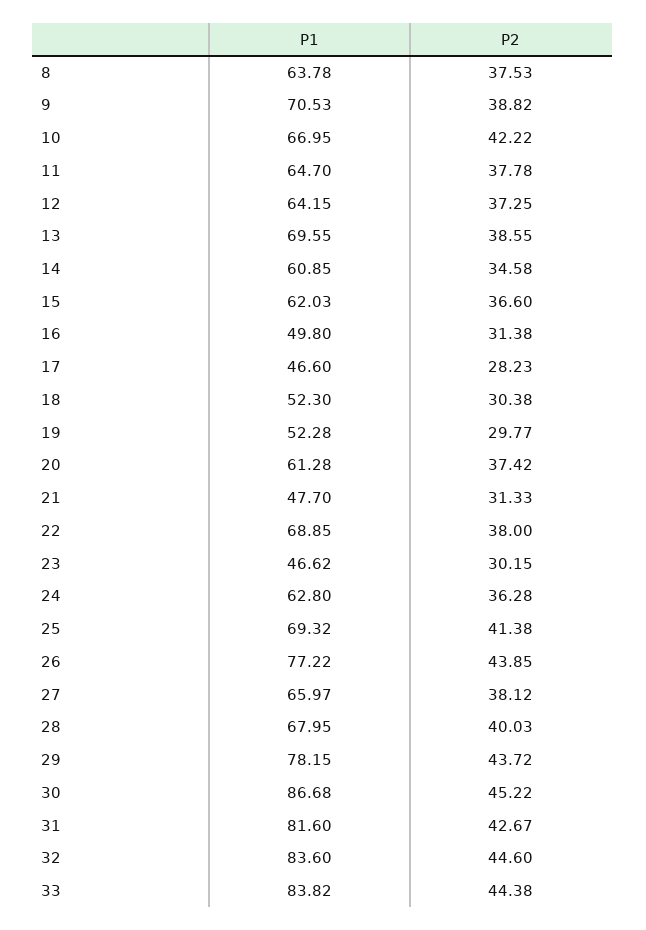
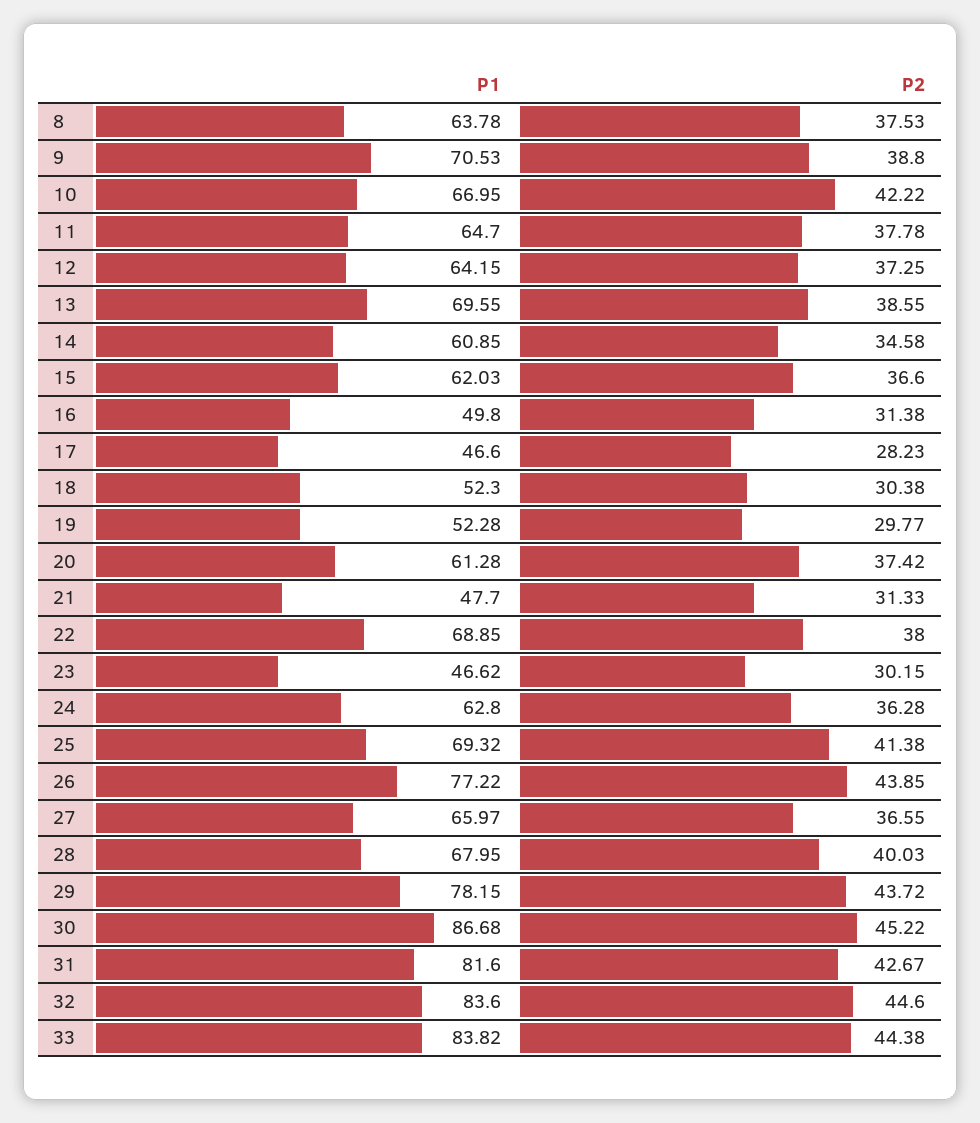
  {
    "P1": {
      "8": 63.78,
      "9": 70.53,
      "10": 66.95,
      "11": 64.7,
      "12": 64.15,
      "13": 69.55,
      "14": 60.85,
      "15": 62.03,
      "16": 49.8,
      "17": 46.6,
      "18": 52.3,
      "19": 52.28,
      "20": 61.28,
      "21": 47.7,
      "22": 68.85,
      "23": 46.62,
      "24": 62.8,
      "25": 69.32,
      "26": 77.22,
      "27": 65.97,
      "28": 67.95,
      "29": 78.15,
      "30": 86.68,
      "31": 81.6,
      "32": 83.6,
      "33": 83.82
    },
    "P2": {
      "8": 37.53,
-     "9": 38.82,
+     "9": 38.8,
      "10": 42.22,
      "11": 37.78,
      "12": 37.25,
      "13": 38.55,
      "14": 34.58,
      "15": 36.6,
      "16": 31.38,
      "17": 28.23,
      "18": 30.38,
      "19": 29.77,
      "20": 37.42,
      "21": 31.33,
      "22": 38,
      "23": 30.15,
      "24": 36.28,
      "25": 41.38,
      "26": 43.85,
-     "27": 38.12,
+     "27": 36.55,
      "28": 40.03,
      "29": 43.72,
      "30": 45.22,
      "31": 42.67,
      "32": 44.6,
      "33": 44.38
    }
  }

